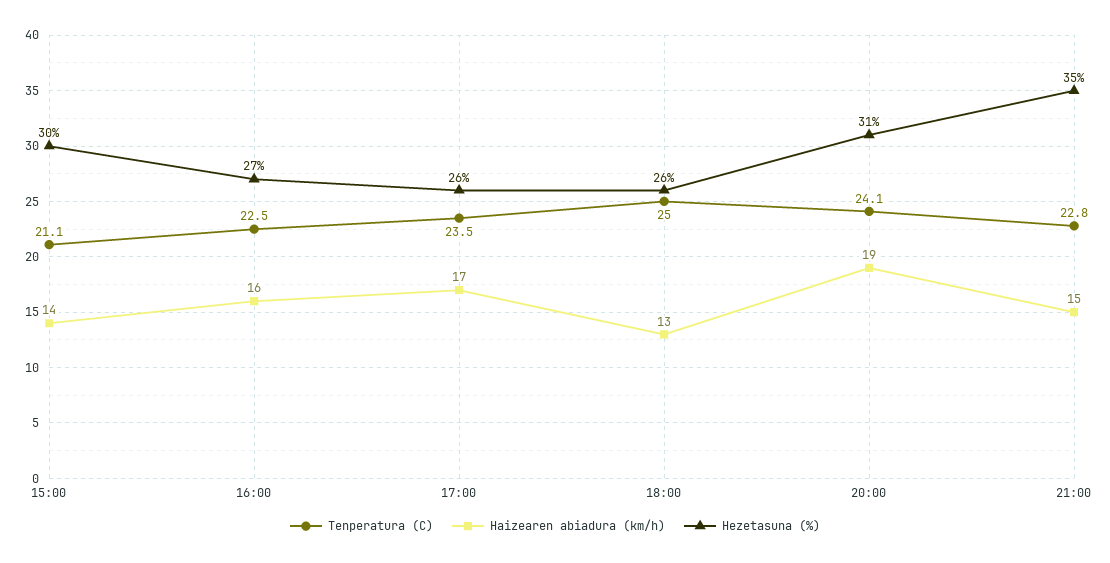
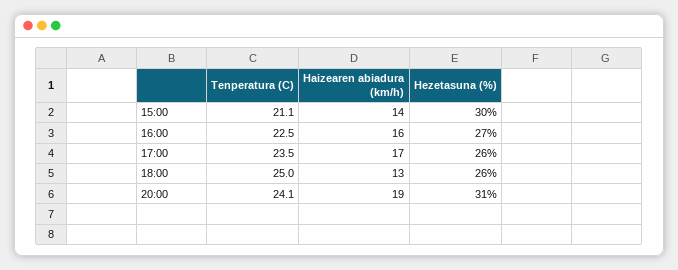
  {
    "Tenperatura (C)": {
      "15:00": 21.1,
      "16:00": 22.5,
      "17:00": 23.5,
      "18:00": 25,
-     "20:00": 24.1,
+     "20:00": 24.1
-     "21:00": 22.8
    },
    "Haizearen abiadura (km/h)": {
      "15:00": 14,
      "16:00": 16,
      "17:00": 17,
      "18:00": 13,
-     "20:00": 19,
+     "20:00": 19
-     "21:00": 15
    },
    "Hezetasuna (%)": {
      "15:00": 30,
      "16:00": 27,
      "17:00": 26,
      "18:00": 26,
-     "20:00": 31,
+     "20:00": 31
-     "21:00": 35
    }
  }

